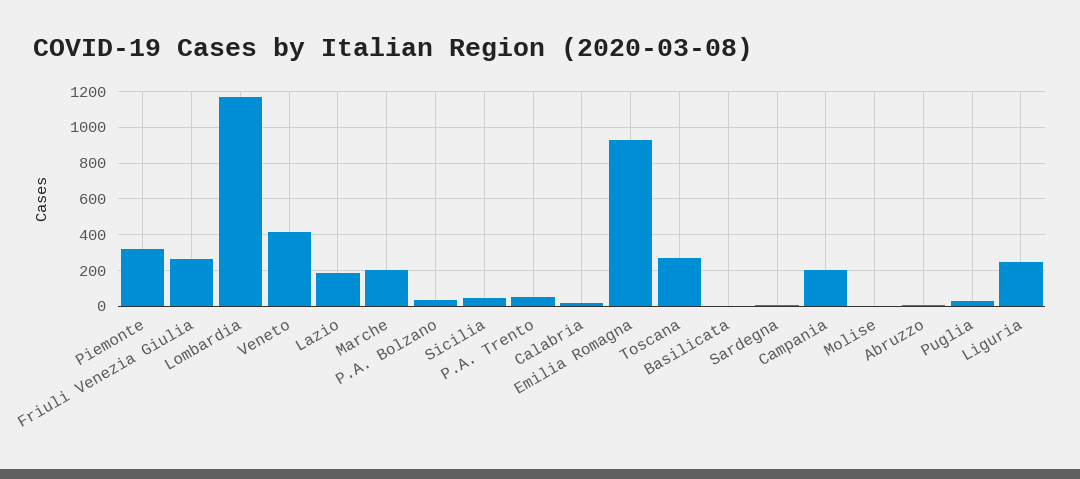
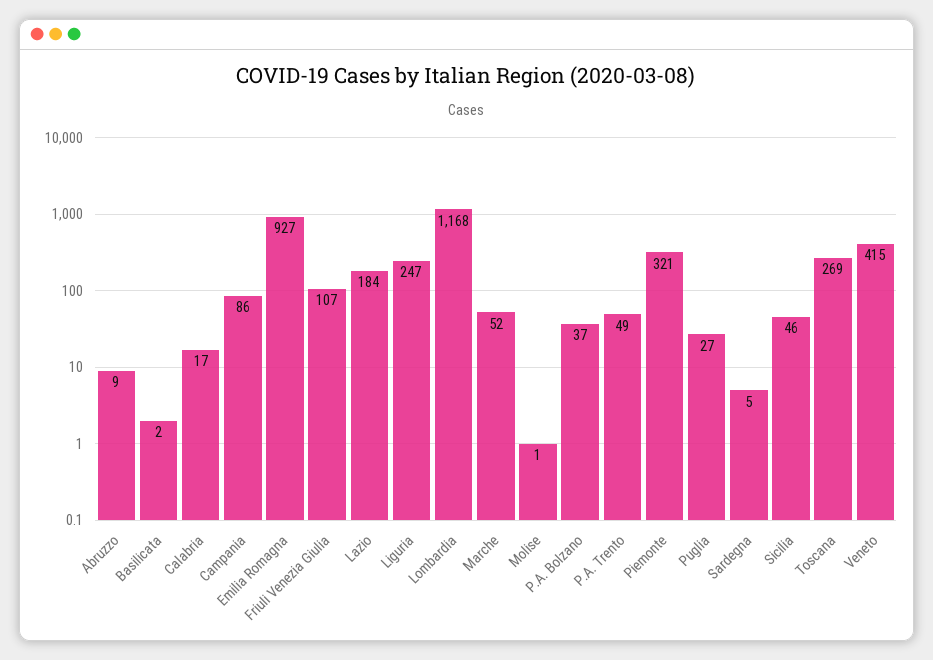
  {
    "Piemonte": 321,
-   "Friuli Venezia Giulia": 250,
+   "Friuli Venezia Giulia": 107,
    "Lombardia": 1168,
    "Veneto": 415,
    "Lazio": 184,
-   "Marche": 200,
+   "Marche": 52,
    "P.A. Bolzano": 37,
    "Sicilia": 46,
    "P.A. Trento": 49,
    "Calabria": 17,
    "Emilia Romagna": 927,
    "Toscana": 269,
    "Basilicata": 2,
    "Sardegna": 5,
-   "Campania": 200,
+   "Campania": 86,
    "Molise": 1,
    "Abruzzo": 9,
    "Puglia": 27,
    "Liguria": 247
  }

